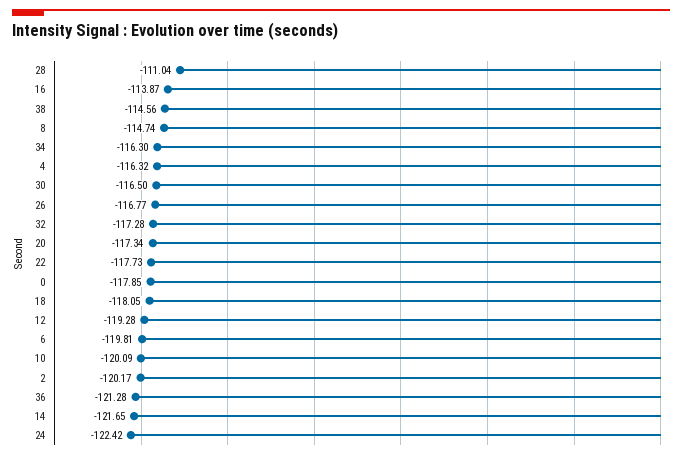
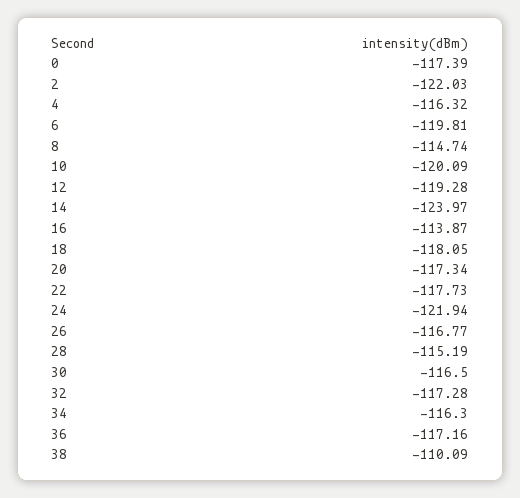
  {
-   "28": -111.04,
+   "28": -115.19,
    "16": -113.87,
-   "38": -114.56,
+   "38": -110.09,
    "8": -114.74,
    "34": -116.3,
    "4": -116.32,
    "30": -116.5,
    "26": -116.77,
    "32": -117.28,
    "20": -117.34,
    "22": -117.73,
-   "0": -117.85,
+   "0": -117.39,
    "18": -118.05,
    "12": -119.28,
    "6": -119.81,
    "10": -120.09,
-   "2": -120.17,
+   "2": -122.03,
-   "36": -121.28,
+   "36": -117.16,
-   "14": -121.65,
+   "14": -123.97,
-   "24": -122.42
+   "24": -121.94
  }

